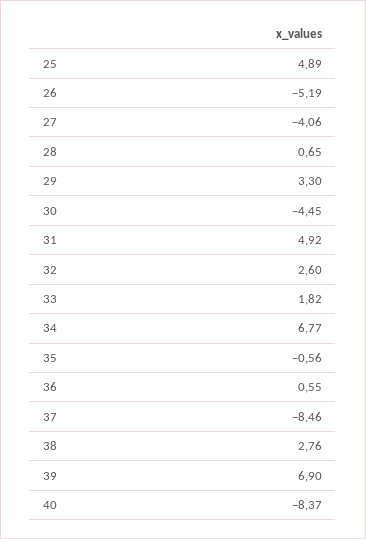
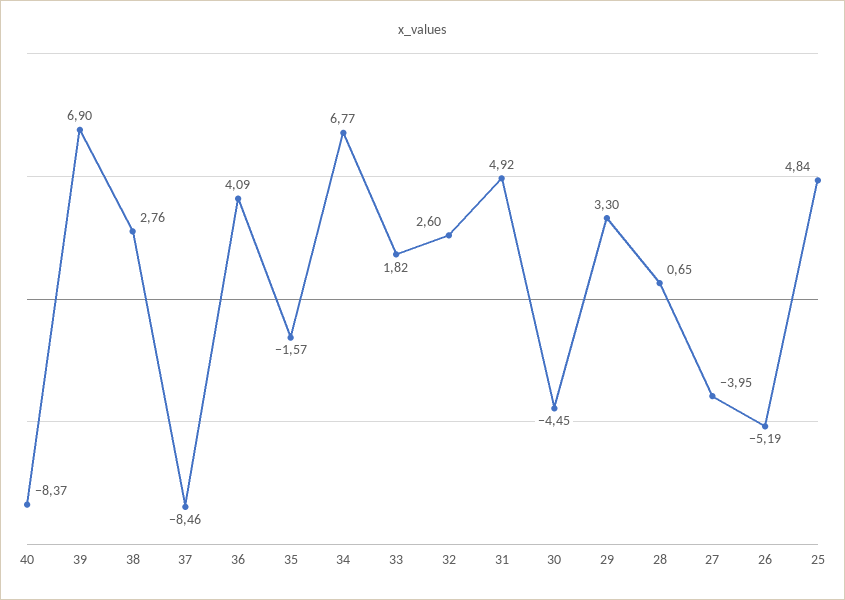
  {
-   "25": 4.89,
+   "25": 4.84,
    "26": -5.19,
-   "27": -4.06,
+   "27": -3.95,
    "28": 0.65,
    "29": 3.3,
    "30": -4.45,
    "31": 4.92,
    "32": 2.6,
    "33": 1.82,
    "34": 6.77,
-   "35": -0.56,
+   "35": -1.57,
-   "36": 0.55,
+   "36": 4.09,
    "37": -8.46,
    "38": 2.76,
    "39": 6.9,
    "40": -8.37
  }

